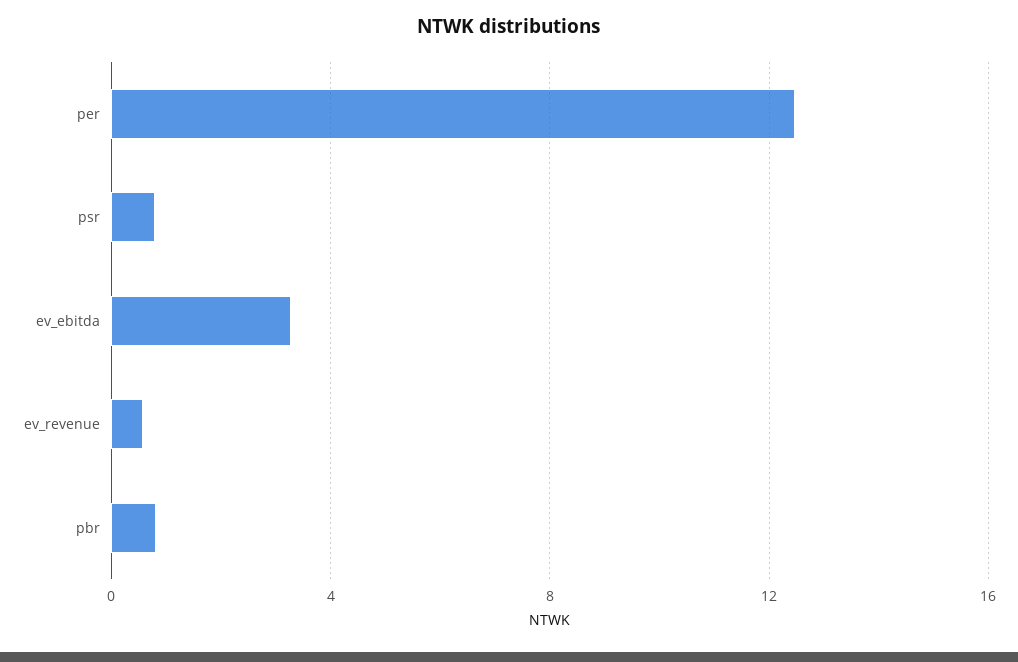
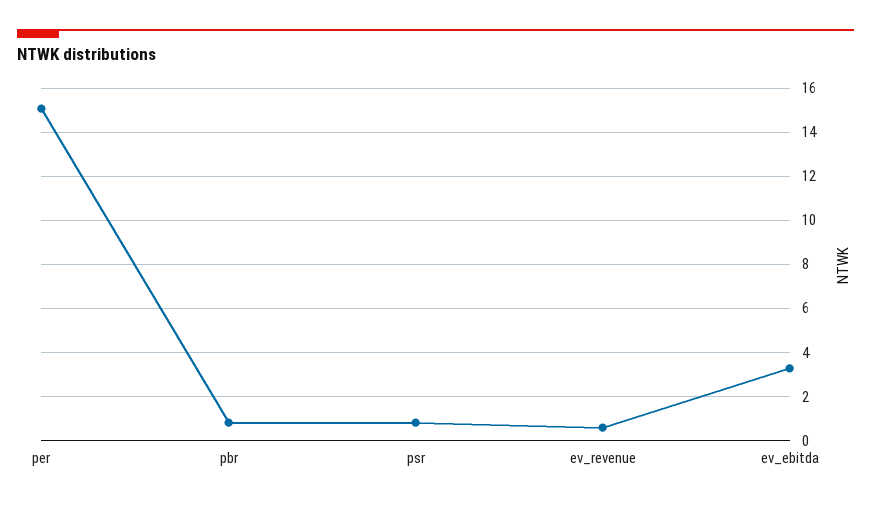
  {
-   "per": 12.5,
+   "per": 15,
    "psr": 1,
    "ev_ebitda": 3.5,
    "ev_revenue": 0.5,
    "pbr": 1
  }

